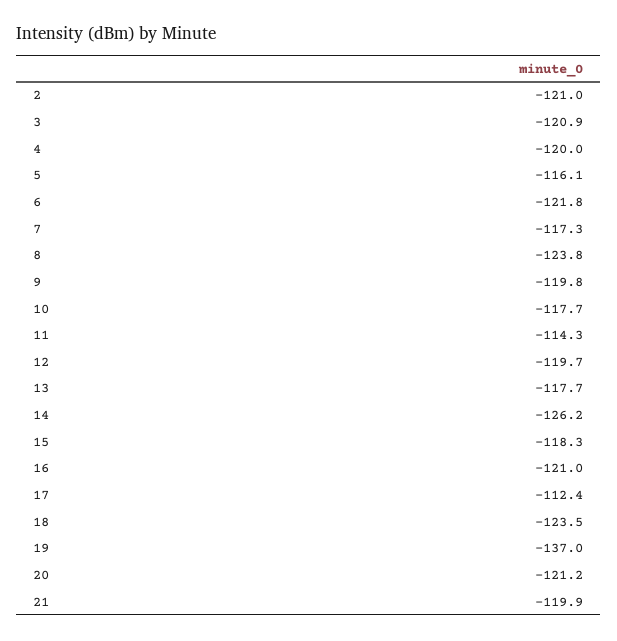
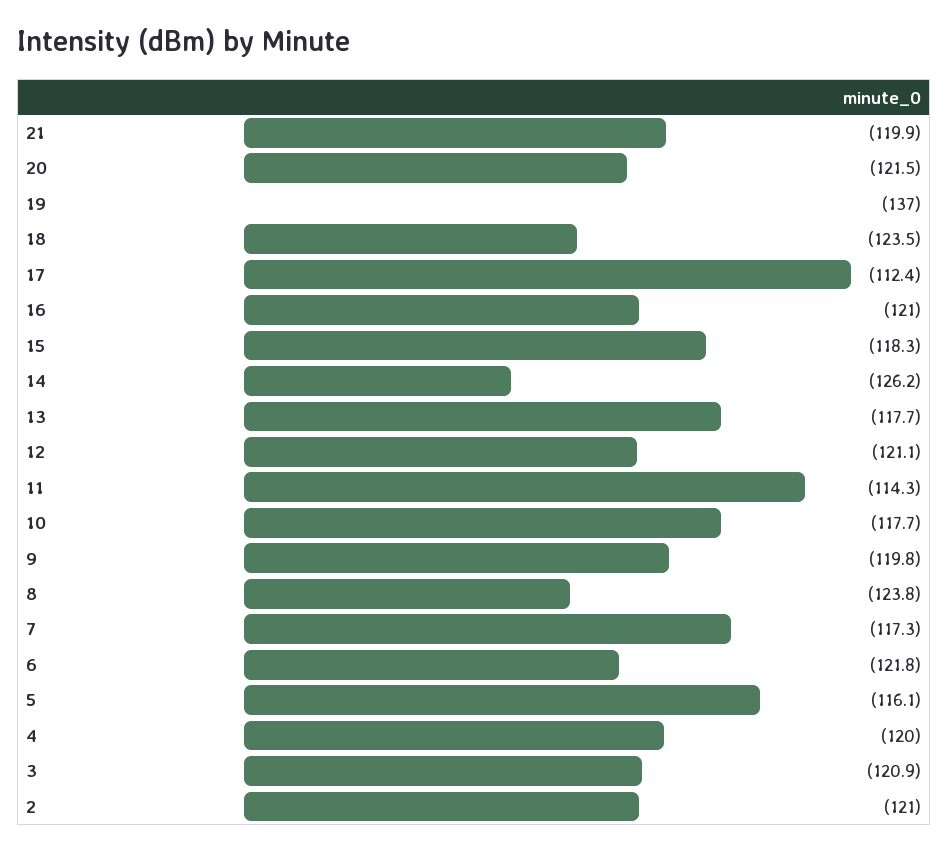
  {
    "2": -121,
    "3": -120.9,
    "4": -120,
    "5": -116.1,
    "6": -121.8,
    "7": -117.3,
    "8": -123.8,
    "9": -119.8,
    "10": -117.7,
    "11": -114.3,
-   "12": -119.7,
+   "12": -121.1,
    "13": -117.7,
    "14": -126.2,
    "15": -118.3,
    "16": -121,
    "17": -112.4,
    "18": -123.5,
    "19": -137,
-   "20": -121.2,
+   "20": -121.5,
    "21": -119.9
  }

